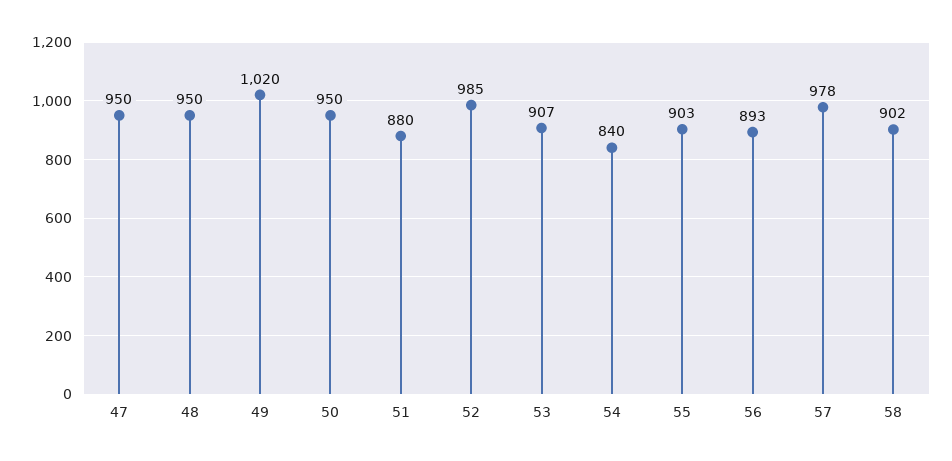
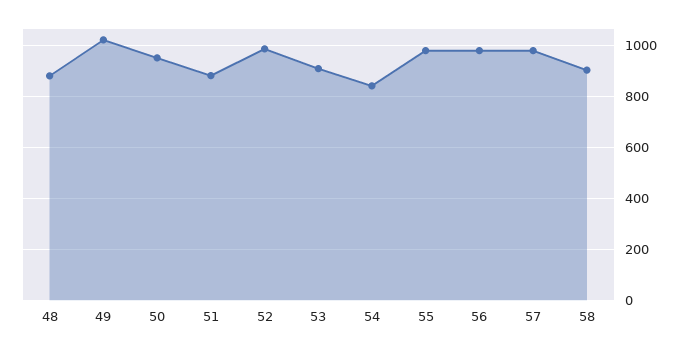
  {
-   "47": 950,
-   "48": 950,
+   "48": 875,
    "49": 1020,
    "50": 950,
    "51": 880,
    "52": 985,
    "53": 907,
    "54": 840,
-   "55": 903,
+   "55": 975,
-   "56": 893,
+   "56": 975,
    "57": 978,
    "58": 902
  }

